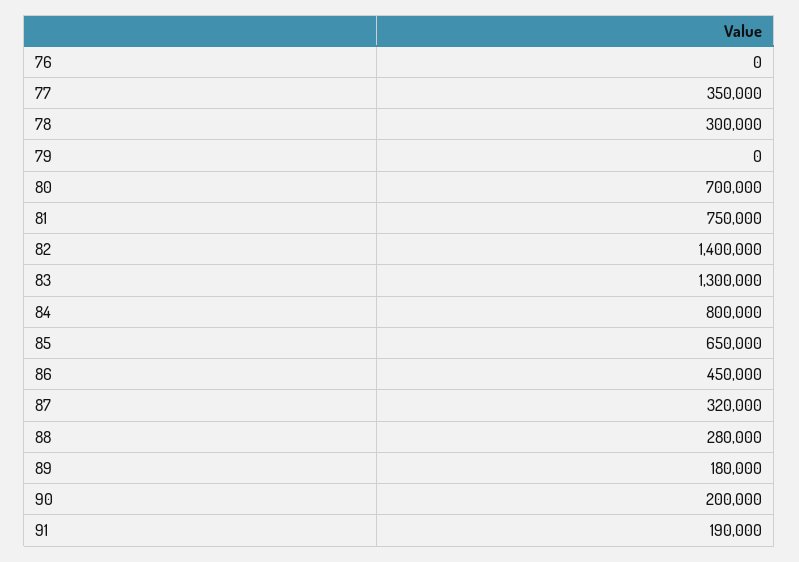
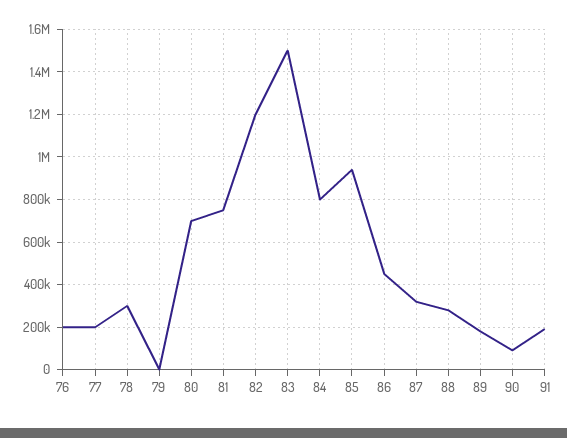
  {
-   "76": 0,
+   "76": 200000,
-   "77": 350000,
+   "77": 200000,
    "78": 300000,
    "79": 0,
    "80": 700000,
    "81": 750000,
-   "82": 1400000,
+   "82": 1200000,
-   "83": 1300000,
+   "83": 1500000,
    "84": 800000,
-   "85": 650000,
+   "85": 950000,
    "86": 450000,
    "87": 320000,
    "88": 280000,
    "89": 180000,
-   "90": 200000,
+   "90": 100000,
    "91": 190000
  }

